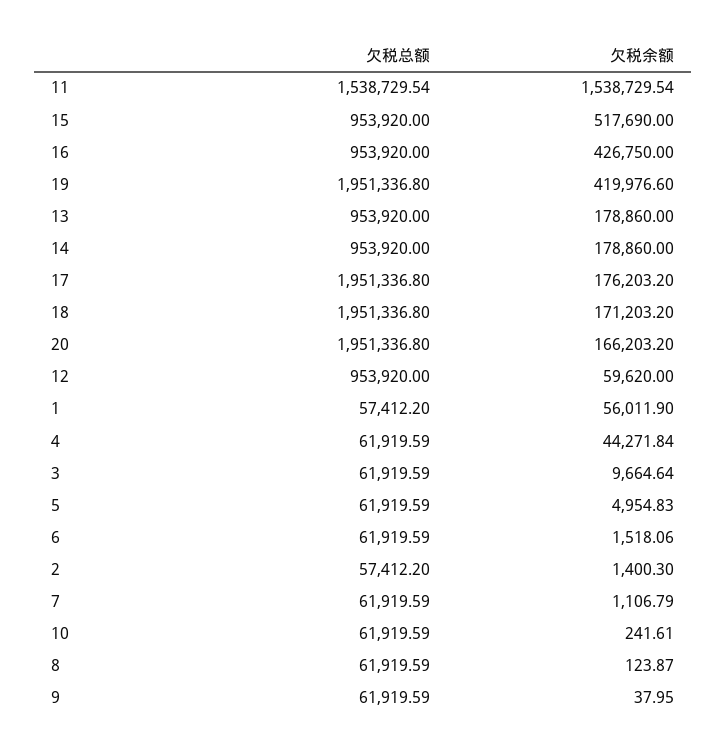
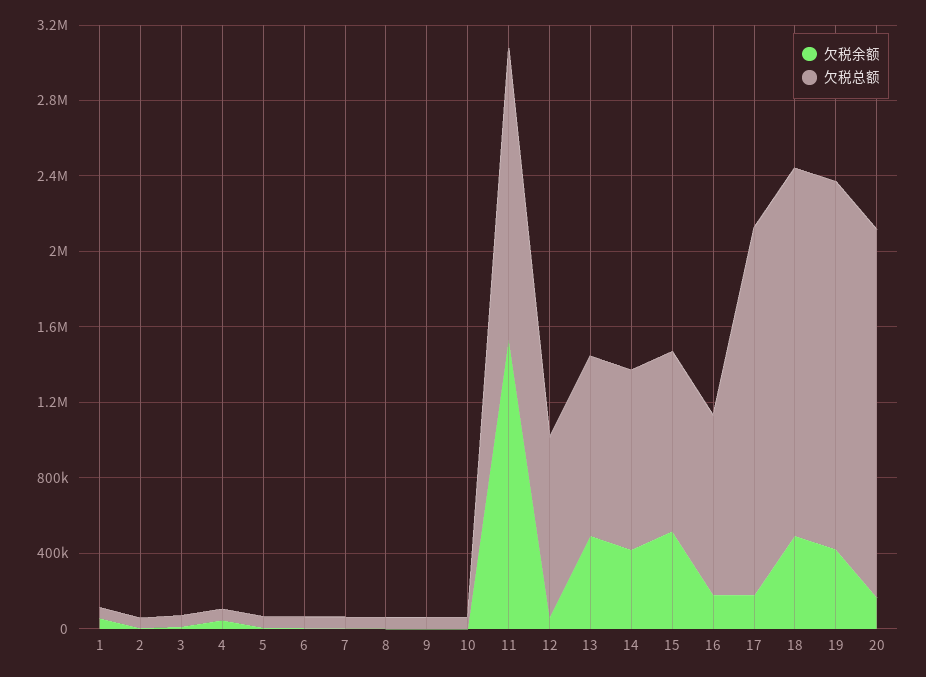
  {
    "欠税总额": {
      "11": 1538729.54,
      "15": 953920,
      "16": 953920,
      "19": 1951336.8,
      "13": 953920,
      "14": 953920,
      "17": 1951336.8,
      "18": 1951336.8,
      "20": 1951336.8,
      "12": 953920,
      "1": 57412.2,
      "4": 61919.59,
      "3": 61919.59,
      "5": 61919.59,
      "6": 61919.59,
      "2": 57412.2,
      "7": 61919.59,
      "10": 61919.59,
      "8": 61919.59,
      "9": 61919.59
    },
    "欠税余额": {
      "11": 1538729.54,
      "15": 517690,
-     "16": 426750,
+     "16": 200000,
      "19": 419976.6,
-     "13": 178860,
+     "13": 500000,
-     "14": 178860,
+     "14": 400000,
      "17": 176203.2,
-     "18": 171203.2,
+     "18": 500000,
      "20": 166203.2,
      "12": 59620,
      "1": 56011.9,
      "4": 44271.84,
      "3": 9664.64,
      "5": 4954.83,
      "6": 1518.06,
      "2": 1400.3,
      "7": 1106.79,
      "10": 241.61,
      "8": 123.87,
      "9": 37.95
    }
  }

